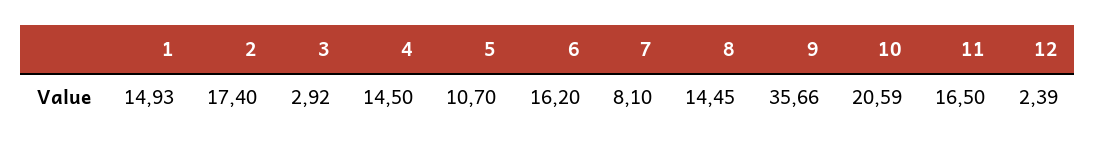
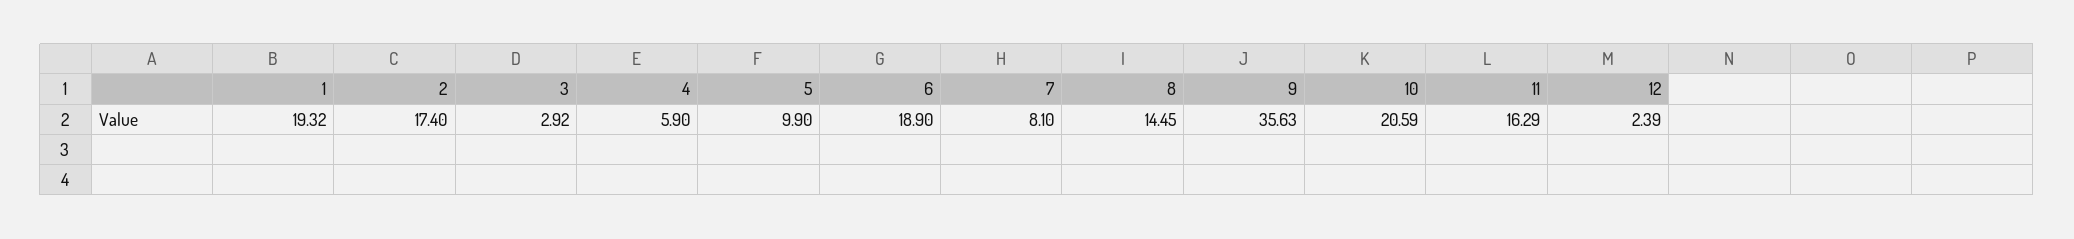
  {
-   "1": 14.93,
+   "1": 19.32,
    "2": 17.4,
    "3": 2.92,
-   "4": 14.5,
+   "4": 5.9,
-   "5": 10.7,
+   "5": 9.9,
-   "6": 16.2,
+   "6": 18.9,
    "7": 8.1,
    "8": 14.45,
-   "9": 35.66,
+   "9": 35.63,
    "10": 20.59,
-   "11": 16.5,
+   "11": 16.29,
    "12": 2.39
  }

